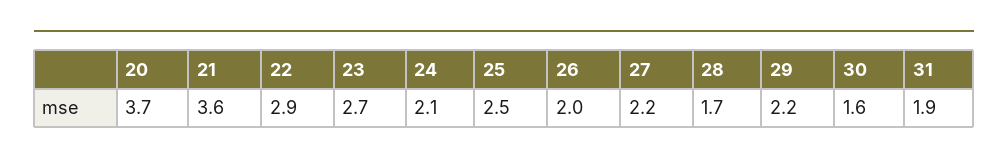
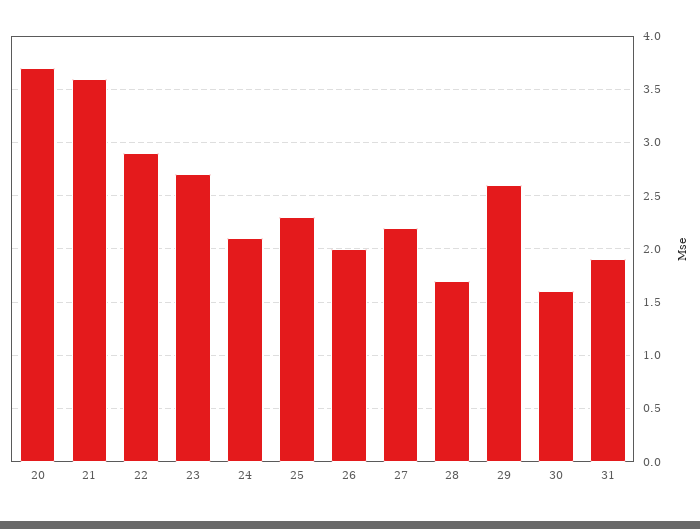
  {
    "20": 3.7,
    "21": 3.6,
    "22": 2.9,
    "23": 2.7,
    "24": 2.1,
-   "25": 2.5,
+   "25": 2.3,
    "26": 2,
    "27": 2.2,
    "28": 1.7,
-   "29": 2.2,
+   "29": 2.6,
    "30": 1.6,
    "31": 1.9
  }

